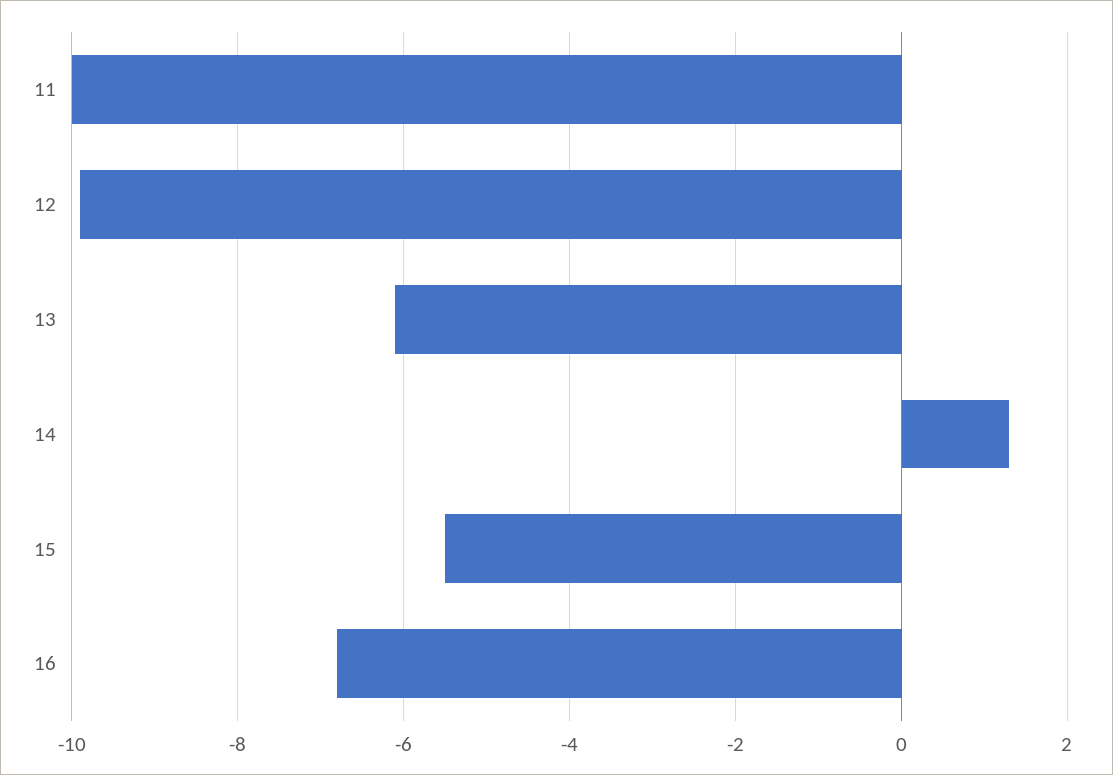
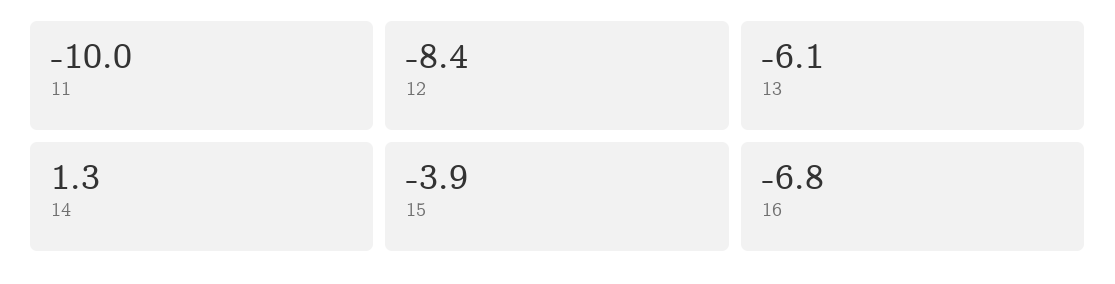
  {
    "11": -10,
-   "12": -10,
+   "12": -8.4,
    "13": -6.1,
    "14": 1.3,
-   "15": -5.5,
+   "15": -3.9,
    "16": -6.8
  }

